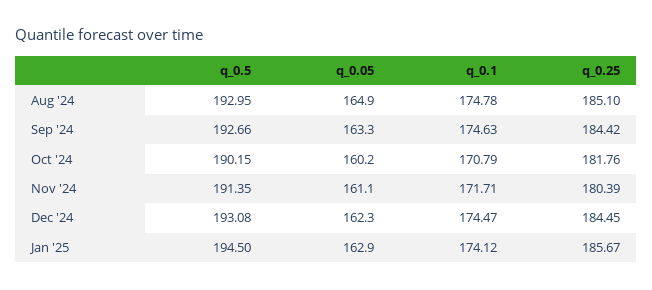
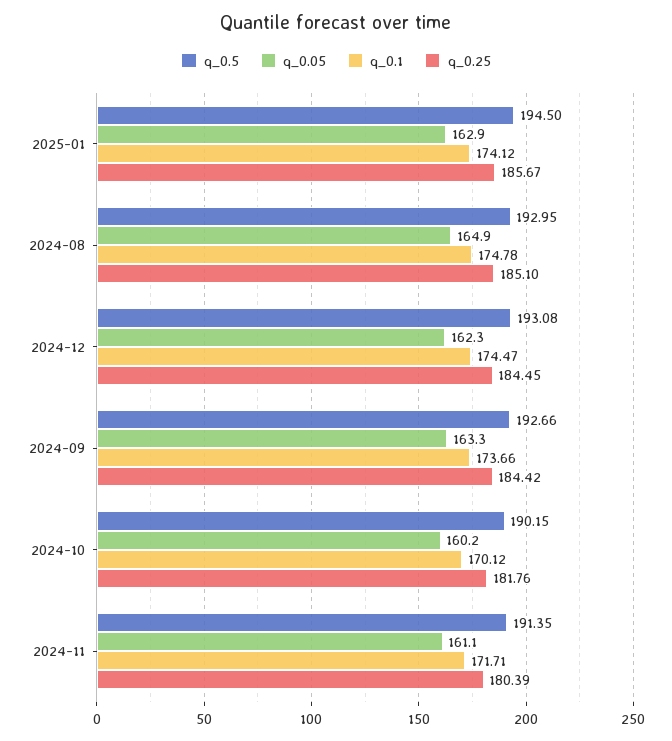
  {
    "q_0.5": {
      "Aug '24": 192.95,
      "Sep '24": 192.66,
      "Oct '24": 190.15,
      "Nov '24": 191.35,
      "Dec '24": 193.08,
      "Jan '25": 194.5
    },
    "q_0.05": {
      "Aug '24": 164.9,
      "Sep '24": 163.3,
      "Oct '24": 160.2,
      "Nov '24": 161.1,
      "Dec '24": 162.3,
      "Jan '25": 162.9
    },
    "q_0.1": {
      "Aug '24": 174.78,
-     "Sep '24": 174.63,
+     "Sep '24": 173.66,
-     "Oct '24": 170.79,
+     "Oct '24": 170.12,
      "Nov '24": 171.71,
      "Dec '24": 174.47,
      "Jan '25": 174.12
    },
    "q_0.25": {
      "Aug '24": 185.1,
      "Sep '24": 184.42,
      "Oct '24": 181.76,
      "Nov '24": 180.39,
      "Dec '24": 184.45,
      "Jan '25": 185.67
    }
  }

